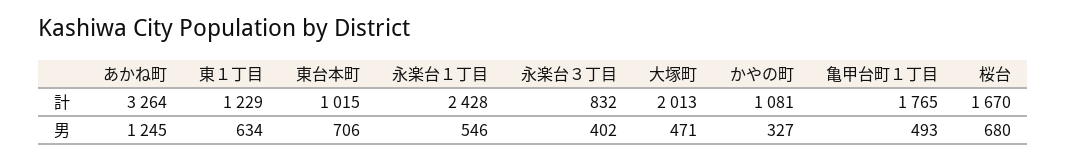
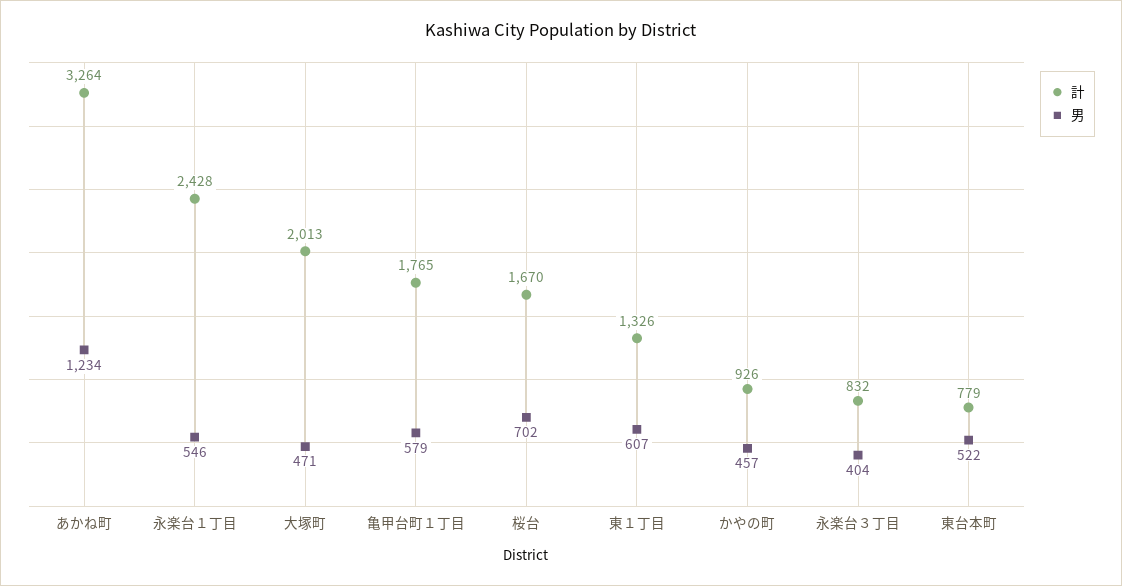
  {
    "計": {
      "あかね町": 3264,
-     "東１丁目": 1229,
+     "東１丁目": 1326,
-     "東台本町": 1015,
+     "東台本町": 779,
      "永楽台１丁目": 2428,
      "永楽台３丁目": 832,
      "大塚町": 2013,
-     "かやの町": 1081,
+     "かやの町": 926,
      "亀甲台町１丁目": 1765,
      "桜台": 1670
    },
    "男": {
-     "あかね町": 1245,
+     "あかね町": 1234,
-     "東１丁目": 634,
+     "東１丁目": 607,
-     "東台本町": 706,
+     "東台本町": 522,
      "永楽台１丁目": 546,
-     "永楽台３丁目": 402,
+     "永楽台３丁目": 404,
      "大塚町": 471,
-     "かやの町": 327,
+     "かやの町": 457,
-     "亀甲台町１丁目": 493,
+     "亀甲台町１丁目": 579,
-     "桜台": 680
+     "桜台": 702
    }
  }

